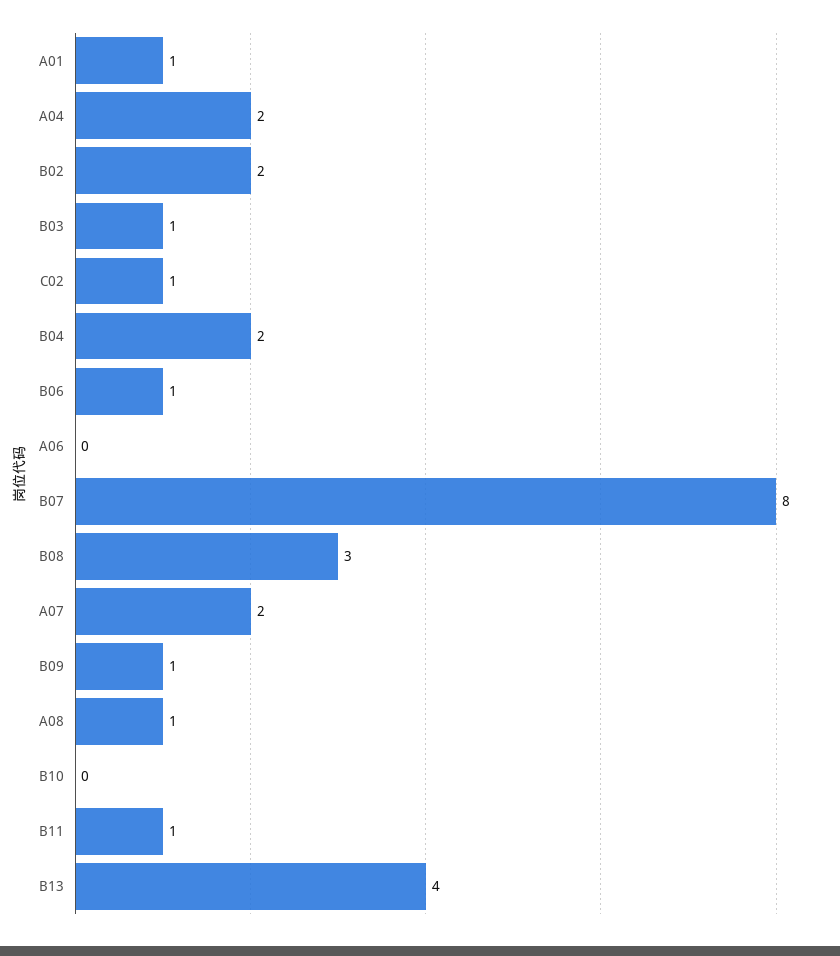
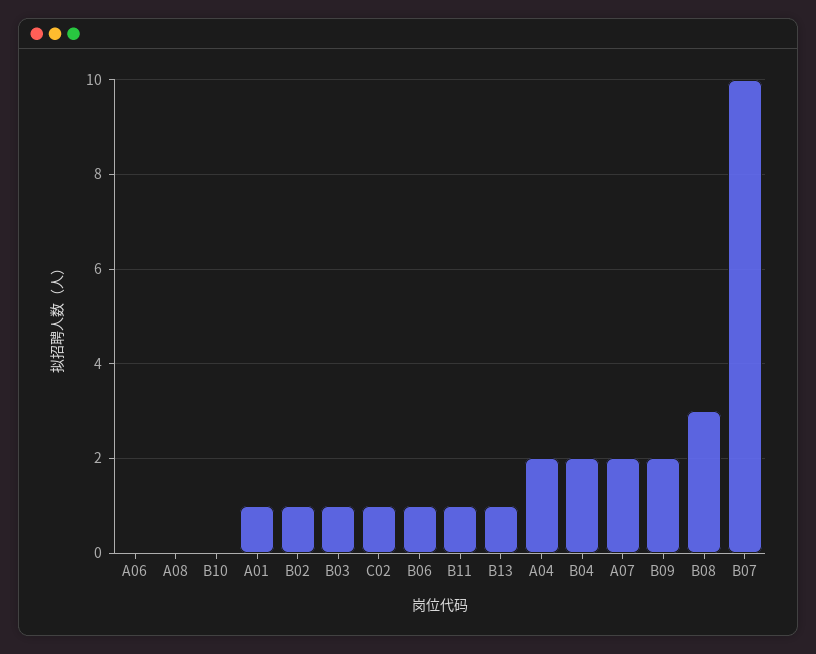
  {
    "A01": 1,
    "A04": 2,
-   "B02": 2,
+   "B02": 1,
    "B03": 1,
    "C02": 1,
    "B04": 2,
    "B06": 1,
    "A06": 0,
-   "B07": 8,
+   "B07": 10,
    "B08": 3,
    "A07": 2,
-   "B09": 1,
+   "B09": 2,
-   "A08": 1,
+   "A08": 0,
    "B10": 0,
    "B11": 1,
-   "B13": 4
+   "B13": 1
  }

